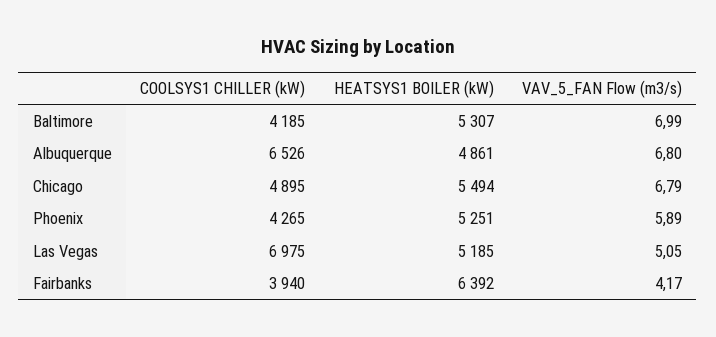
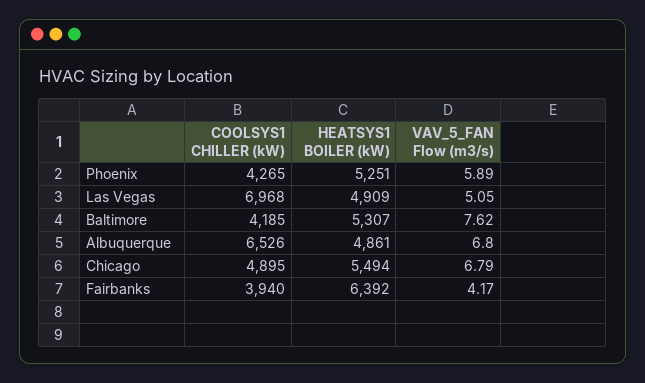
  {
    "COOLSYS1 CHILLER (kW)": {
      "Baltimore": 4185,
      "Albuquerque": 6526,
      "Chicago": 4895,
      "Phoenix": 4265,
-     "Las Vegas": 6975,
+     "Las Vegas": 6968,
      "Fairbanks": 3940
    },
    "HEATSYS1 BOILER (kW)": {
      "Baltimore": 5307,
      "Albuquerque": 4861,
      "Chicago": 5494,
      "Phoenix": 5251,
-     "Las Vegas": 5185,
+     "Las Vegas": 4909,
      "Fairbanks": 6392
    },
    "VAV_5_FAN Flow (m3/s)": {
-     "Baltimore": 6.99,
+     "Baltimore": 7.62,
      "Albuquerque": 6.8,
      "Chicago": 6.79,
      "Phoenix": 5.89,
      "Las Vegas": 5.05,
      "Fairbanks": 4.17
    }
  }

